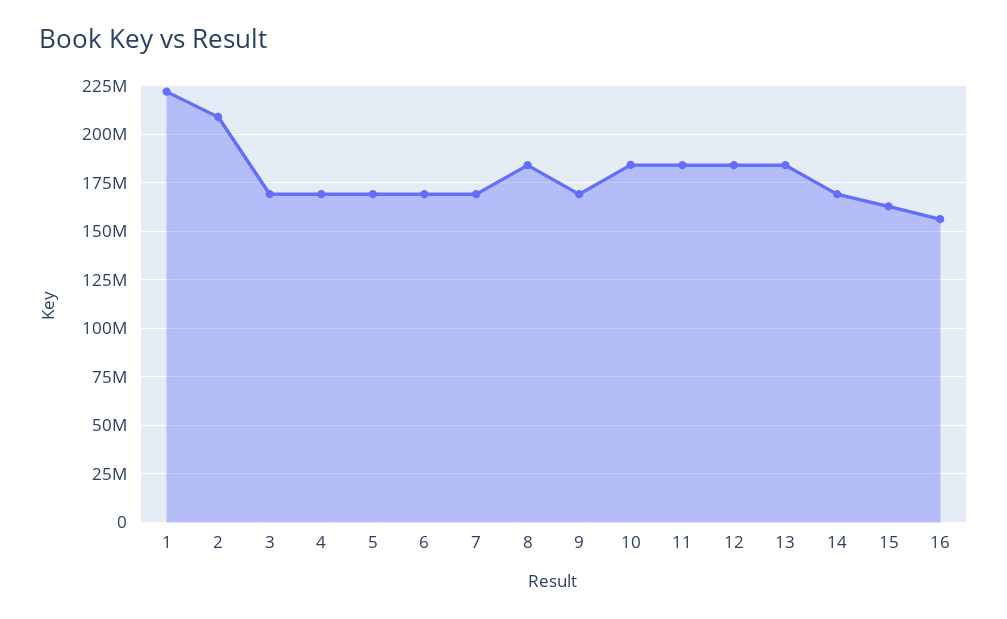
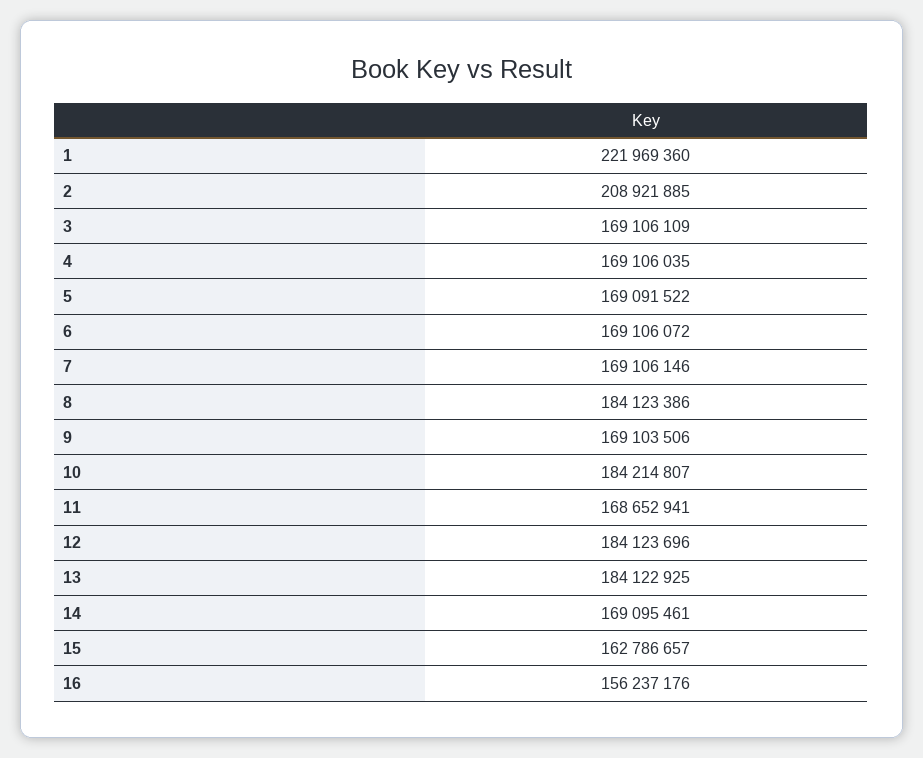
  {
    "1": 221969360,
    "2": 208921885,
    "3": 169106109,
    "4": 169106035,
    "5": 169091522,
    "6": 169106072,
    "7": 169106146,
    "8": 184123386,
    "9": 169103506,
    "10": 184214807,
-   "11": 185000000,
+   "11": 168652941,
    "12": 184123696,
    "13": 184122925,
    "14": 169095461,
    "15": 162786657,
    "16": 156237176
  }

